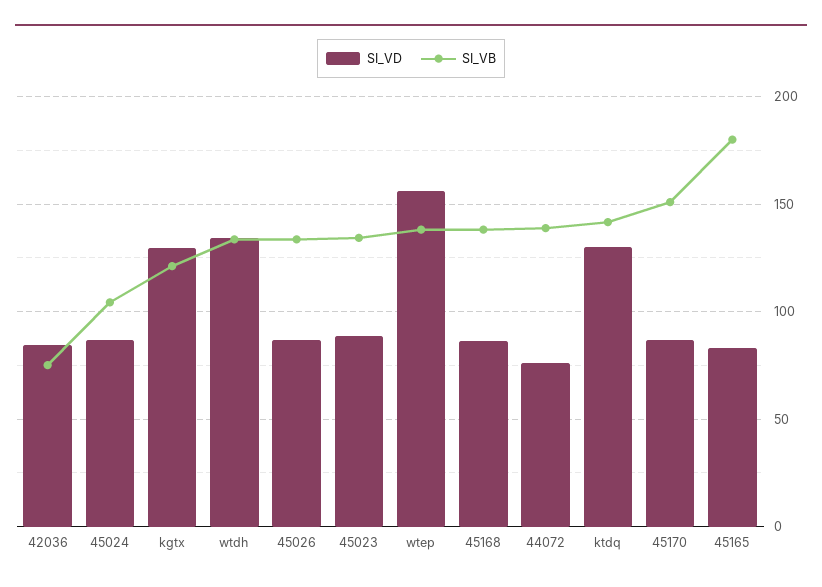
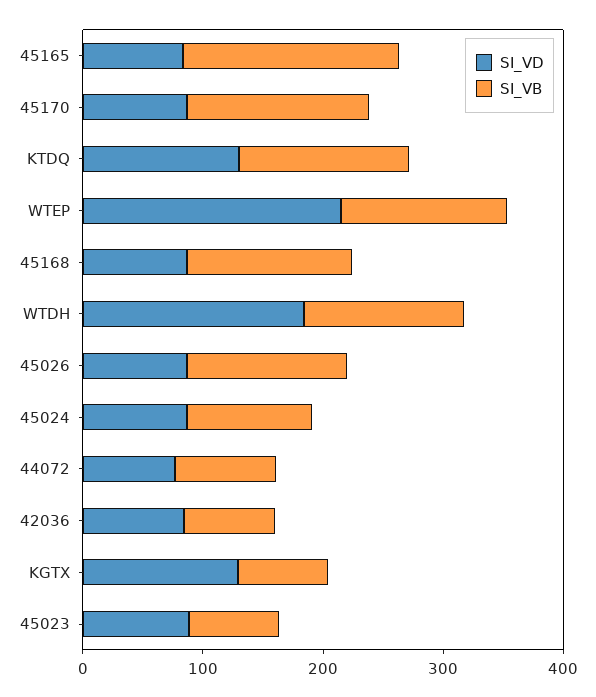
  {
    "SI_VD": {
      "42036": 85,
      "45024": 85,
      "kgtx": 130,
-     "wtdh": 135,
+     "wtdh": 180,
      "45026": 85,
      "45023": 90,
-     "wtep": 155,
+     "wtep": 220,
      "45168": 85,
      "44072": 75,
      "ktdq": 130,
      "45170": 85,
      "45165": 85
    },
    "SI_VB": {
      "42036": 75,
      "45024": 105,
-     "kgtx": 120,
+     "kgtx": 80,
      "wtdh": 135,
      "45026": 135,
-     "45023": 135,
+     "45023": 80,
      "wtep": 140,
      "45168": 140,
-     "44072": 140,
+     "44072": 80,
      "ktdq": 140,
      "45170": 150,
      "45165": 180
    }
  }

